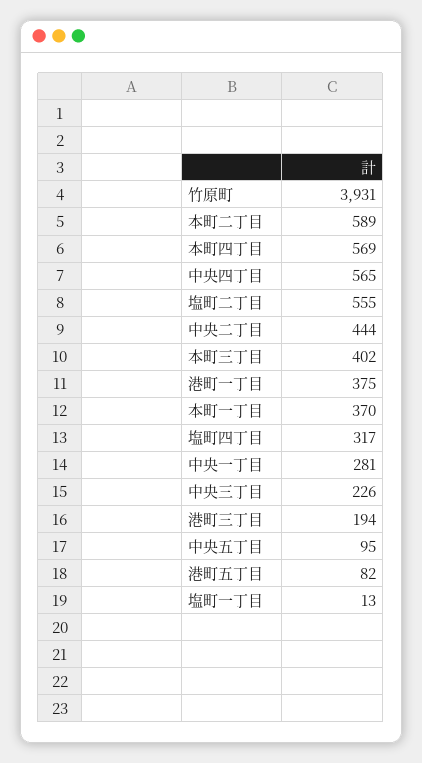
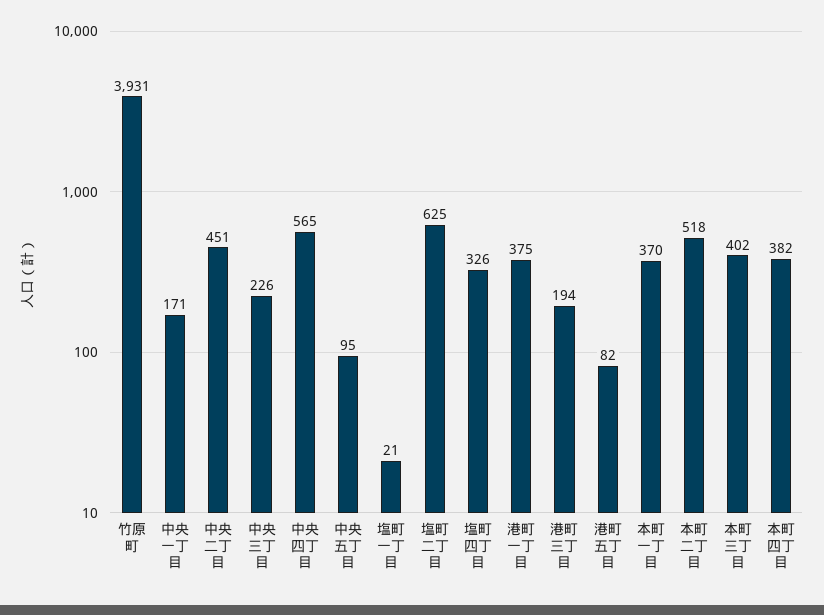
  {
    "竹原町": 3931,
-   "本町二丁目": 589,
+   "本町二丁目": 518,
-   "本町四丁目": 569,
+   "本町四丁目": 382,
    "中央四丁目": 565,
-   "塩町二丁目": 555,
+   "塩町二丁目": 625,
-   "中央二丁目": 444,
+   "中央二丁目": 451,
    "本町三丁目": 402,
    "港町一丁目": 375,
    "本町一丁目": 370,
-   "塩町四丁目": 317,
+   "塩町四丁目": 326,
-   "中央一丁目": 281,
+   "中央一丁目": 171,
    "中央三丁目": 226,
    "港町三丁目": 194,
    "中央五丁目": 95,
    "港町五丁目": 82,
-   "塩町一丁目": 13
+   "塩町一丁目": 21
  }

